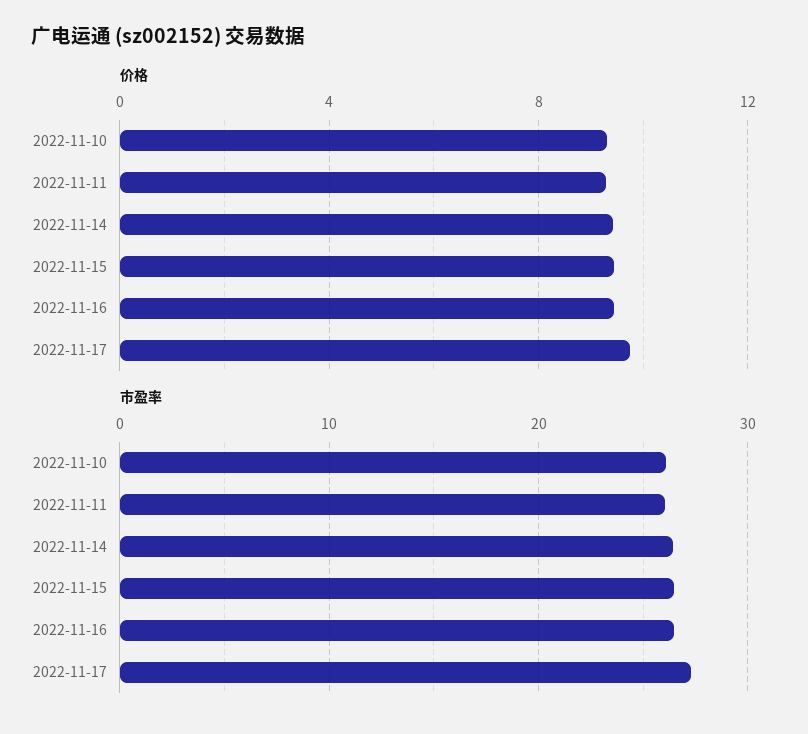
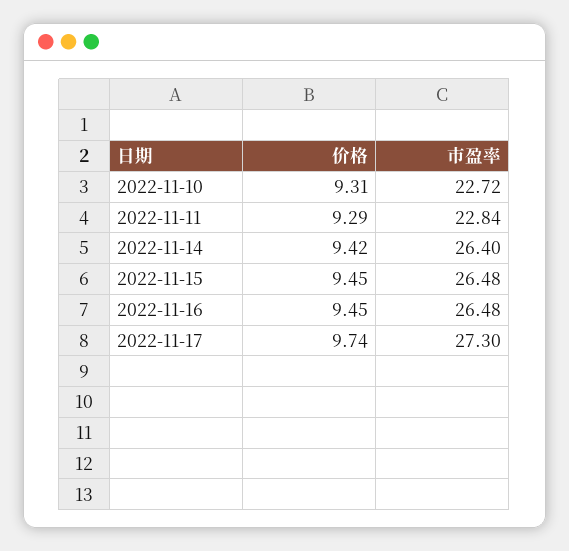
  {
    "价格": {
      "2022-11-10": 9.31,
      "2022-11-11": 9.29,
      "2022-11-14": 9.42,
      "2022-11-15": 9.45,
      "2022-11-16": 9.45,
      "2022-11-17": 9.74
    },
    "市盈率": {
-     "2022-11-10": 26,
+     "2022-11-10": 22.72,
-     "2022-11-11": 26,
+     "2022-11-11": 22.84,
      "2022-11-14": 26.4,
      "2022-11-15": 26.48,
      "2022-11-16": 26.48,
      "2022-11-17": 27.3
    }
  }

